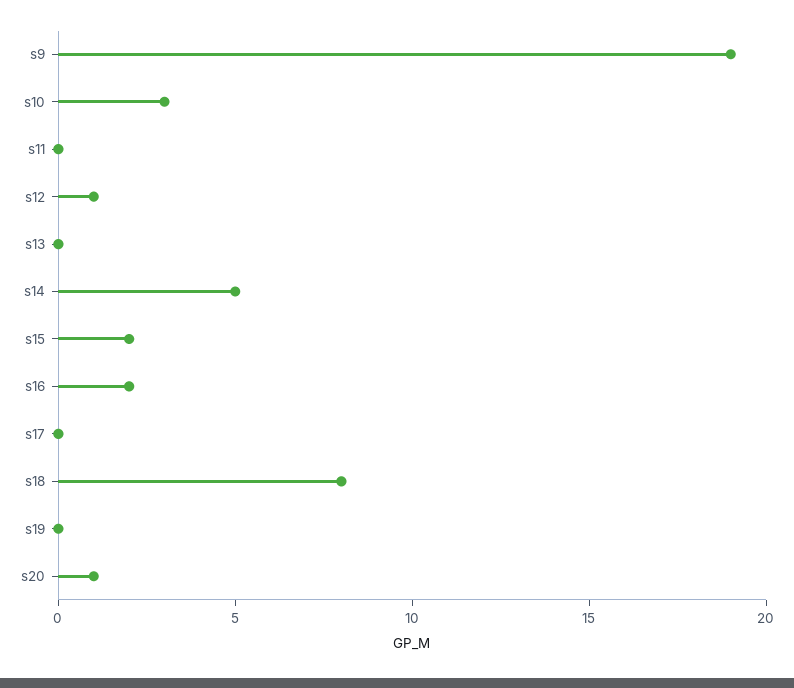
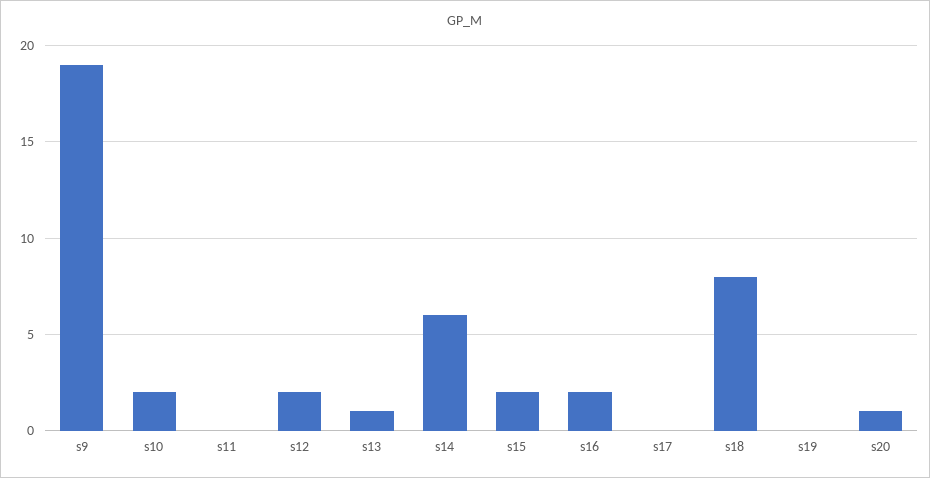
  {
    "s9": 19,
-   "s10": 3,
+   "s10": 2,
    "s11": 0,
-   "s12": 1,
+   "s12": 2,
-   "s13": 0,
+   "s13": 1,
-   "s14": 5,
+   "s14": 6,
    "s15": 2,
    "s16": 2,
    "s17": 0,
    "s18": 8,
    "s19": 0,
    "s20": 1
  }

